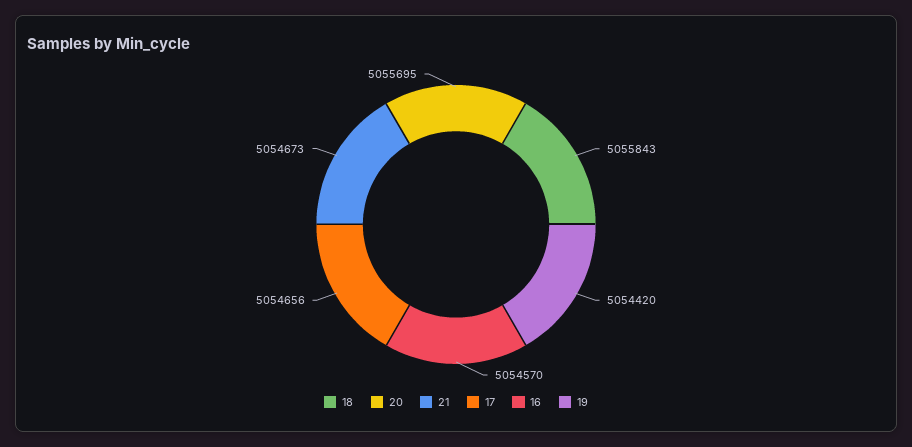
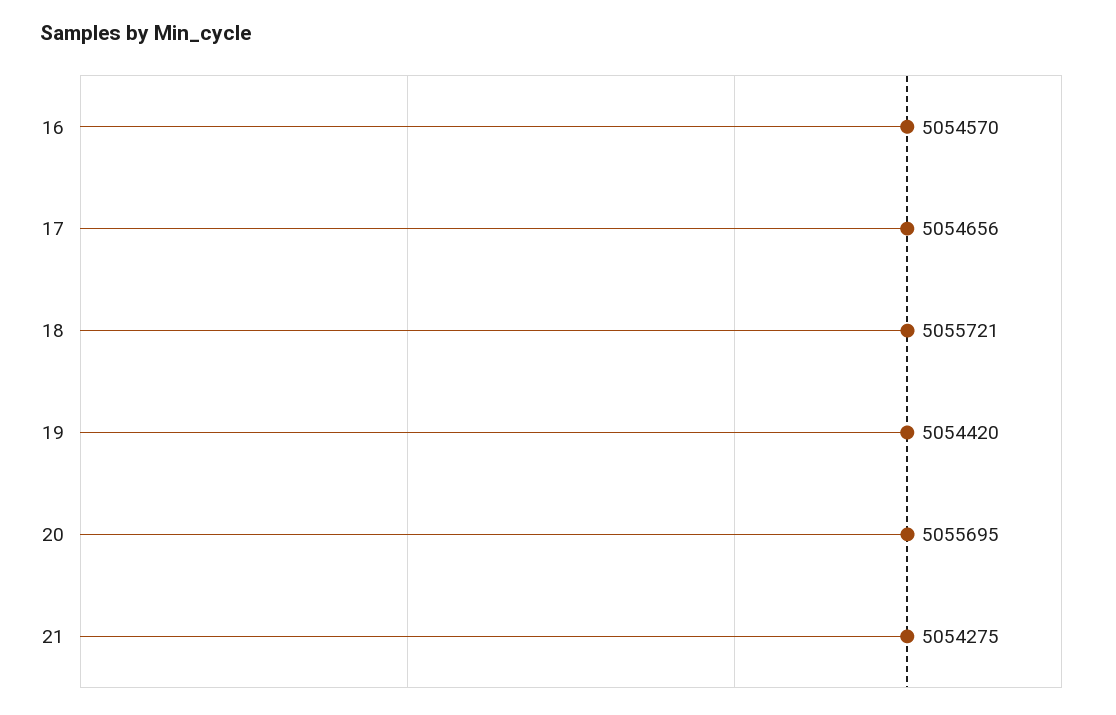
  {
-   "18": 5055843,
+   "18": 5055721,
    "20": 5055695,
-   "21": 5054673,
+   "21": 5054275,
    "17": 5054656,
    "16": 5054570,
    "19": 5054420
  }

